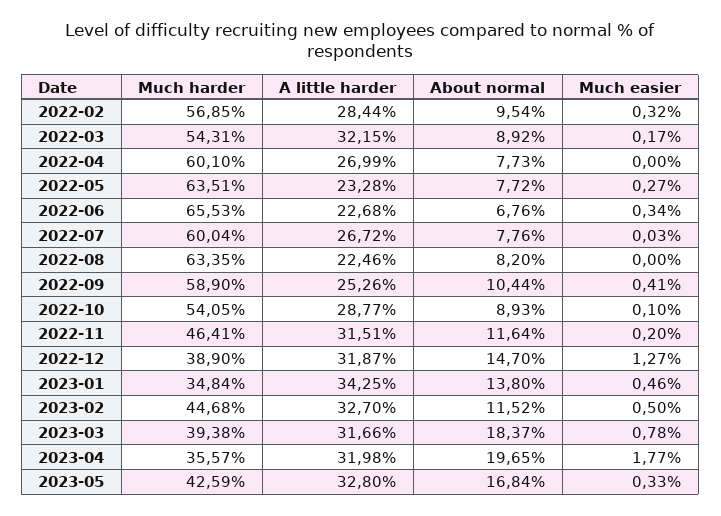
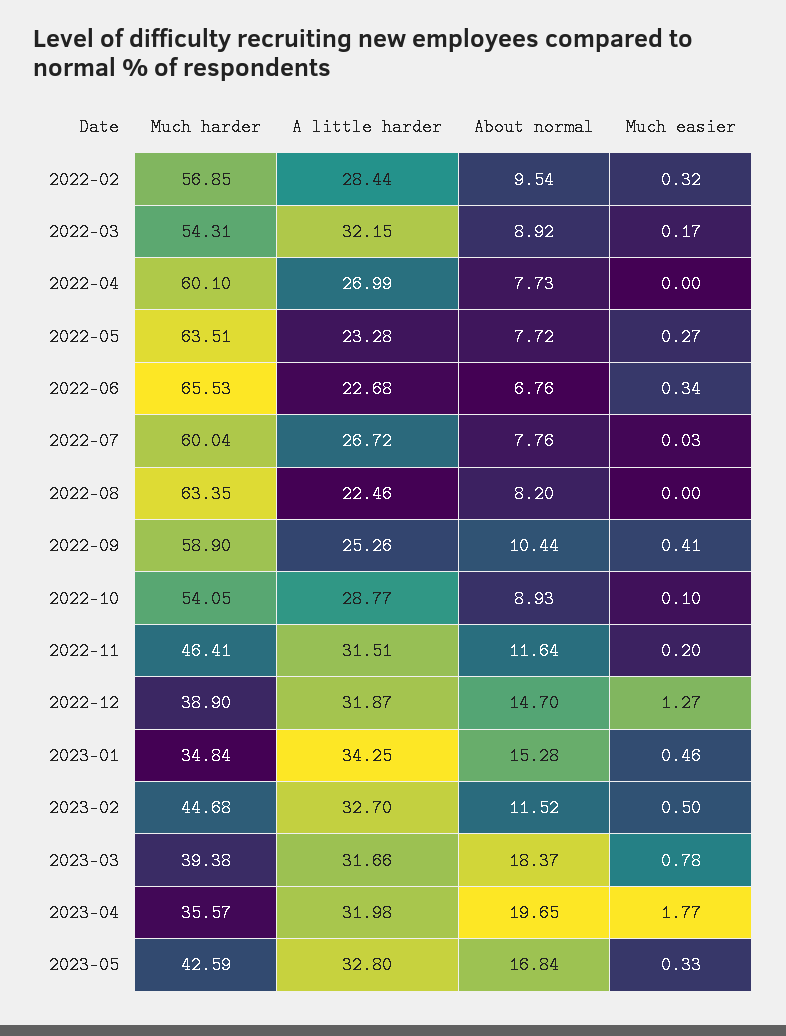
  {
    "Much harder": {
      "2022-02": 56.85,
      "2022-03": 54.31,
      "2022-04": 60.1,
      "2022-05": 63.51,
      "2022-06": 65.53,
      "2022-07": 60.04,
      "2022-08": 63.35,
      "2022-09": 58.9,
      "2022-10": 54.05,
      "2022-11": 46.41,
      "2022-12": 38.9,
      "2023-01": 34.84,
      "2023-02": 44.68,
      "2023-03": 39.38,
      "2023-04": 35.57,
      "2023-05": 42.59
    },
    "A little harder": {
      "2022-02": 28.44,
      "2022-03": 32.15,
      "2022-04": 26.99,
      "2022-05": 23.28,
      "2022-06": 22.68,
      "2022-07": 26.72,
      "2022-08": 22.46,
      "2022-09": 25.26,
      "2022-10": 28.77,
      "2022-11": 31.51,
      "2022-12": 31.87,
      "2023-01": 34.25,
      "2023-02": 32.7,
      "2023-03": 31.66,
      "2023-04": 31.98,
      "2023-05": 32.8
    },
    "About normal": {
      "2022-02": 9.54,
      "2022-03": 8.92,
      "2022-04": 7.73,
      "2022-05": 7.72,
      "2022-06": 6.76,
      "2022-07": 7.76,
      "2022-08": 8.2,
      "2022-09": 10.44,
      "2022-10": 8.93,
      "2022-11": 11.64,
      "2022-12": 14.7,
-     "2023-01": 13.8,
+     "2023-01": 15.28,
      "2023-02": 11.52,
      "2023-03": 18.37,
      "2023-04": 19.65,
      "2023-05": 16.84
    },
    "Much easier": {
      "2022-02": 0.32,
      "2022-03": 0.17,
      "2022-04": 0,
      "2022-05": 0.27,
      "2022-06": 0.34,
      "2022-07": 0.03,
      "2022-08": 0,
      "2022-09": 0.41,
      "2022-10": 0.1,
      "2022-11": 0.2,
      "2022-12": 1.27,
      "2023-01": 0.46,
      "2023-02": 0.5,
      "2023-03": 0.78,
      "2023-04": 1.77,
      "2023-05": 0.33
    }
  }

